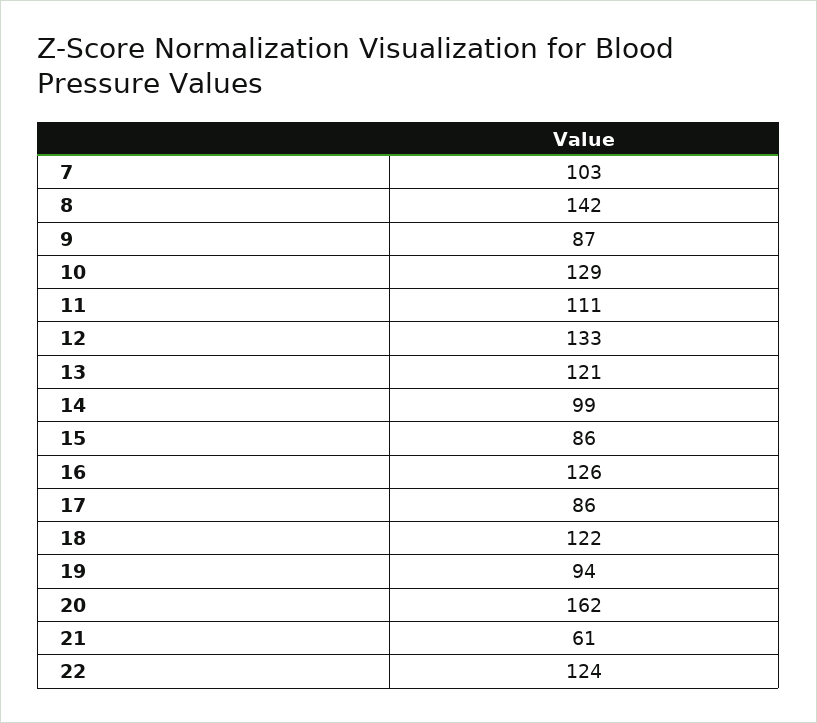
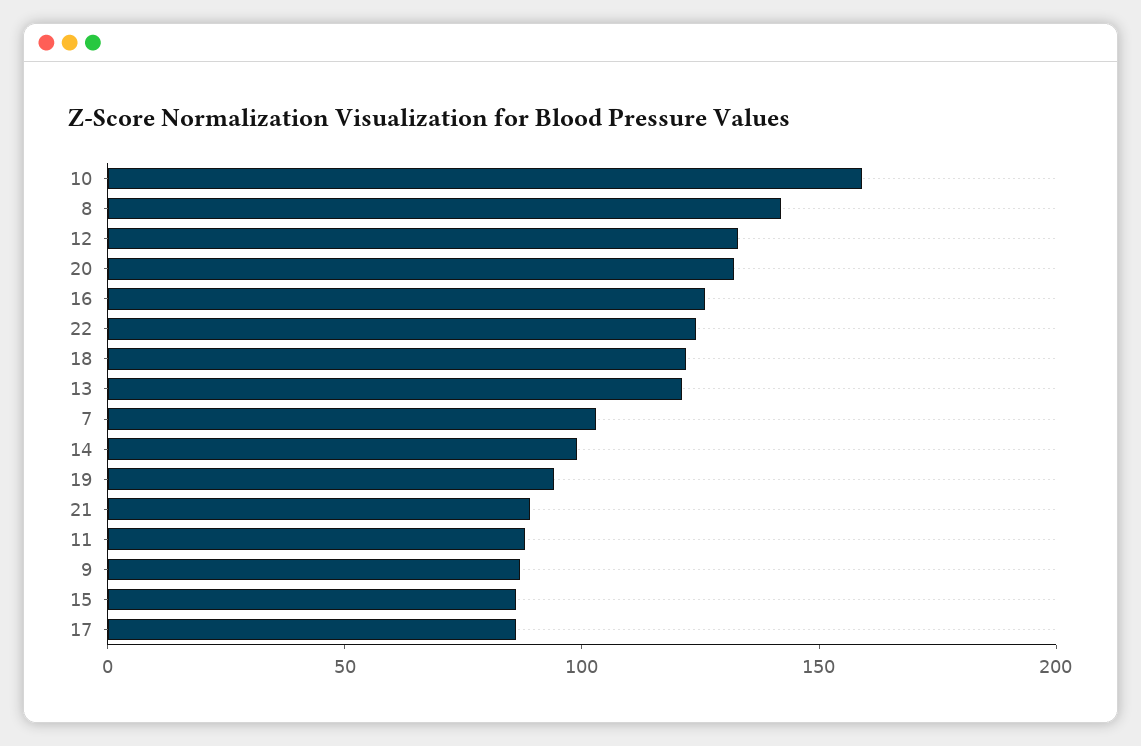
  {
    "7": 103,
    "8": 142,
    "9": 87,
-   "10": 129,
+   "10": 160,
-   "11": 111,
+   "11": 90,
    "12": 133,
    "13": 121,
    "14": 99,
    "15": 86,
    "16": 126,
    "17": 86,
    "18": 122,
    "19": 94,
-   "20": 162,
+   "20": 130,
-   "21": 61,
+   "21": 90,
    "22": 124
  }

